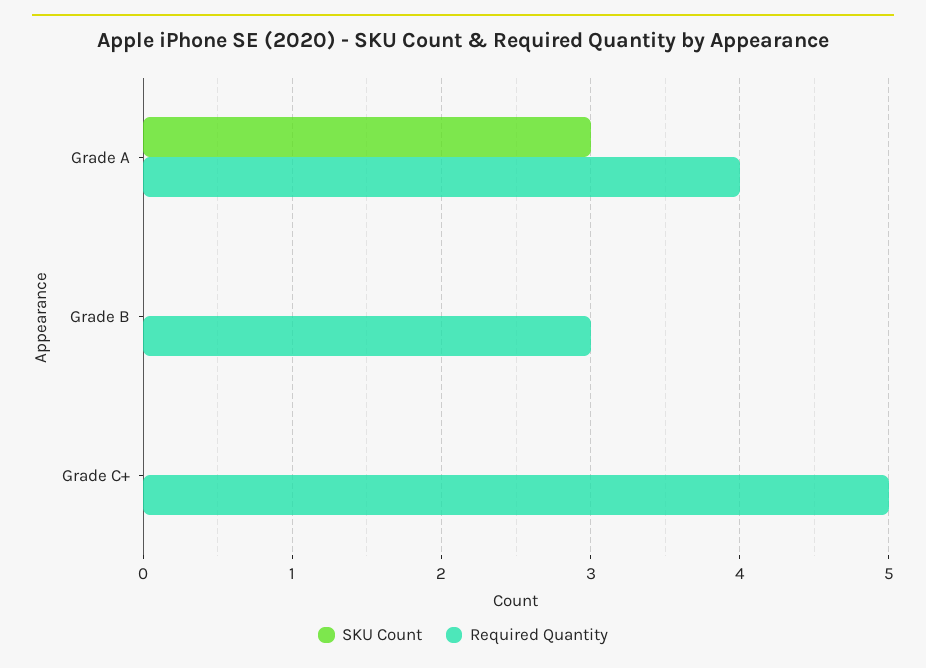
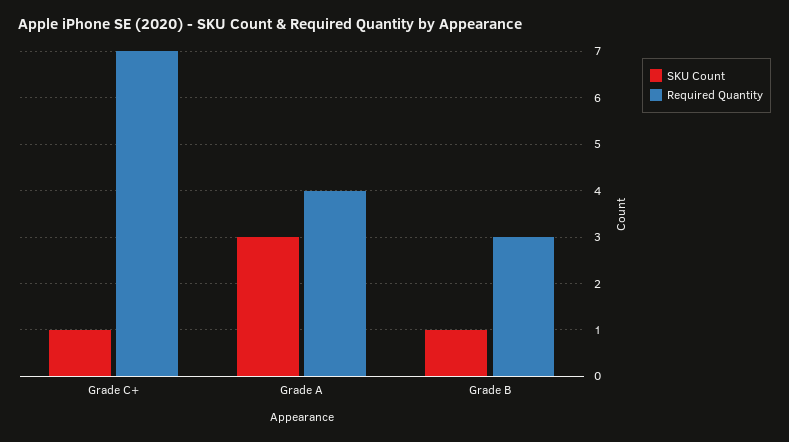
  {
    "SKU Count": {
      "Grade A": 3,
-     "Grade B": 0,
+     "Grade B": 1,
-     "Grade C+": 0
+     "Grade C+": 1
    },
    "Required Quantity": {
      "Grade A": 4,
      "Grade B": 3,
-     "Grade C+": 5
+     "Grade C+": 7
    }
  }

